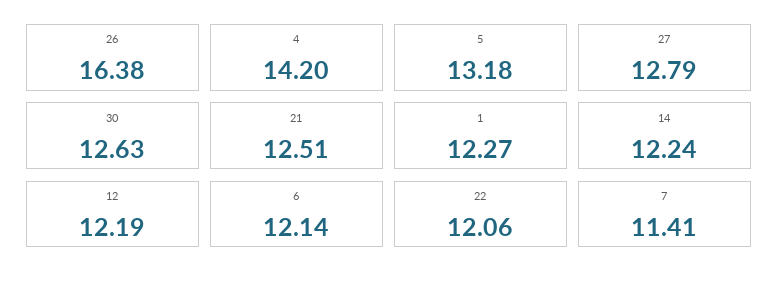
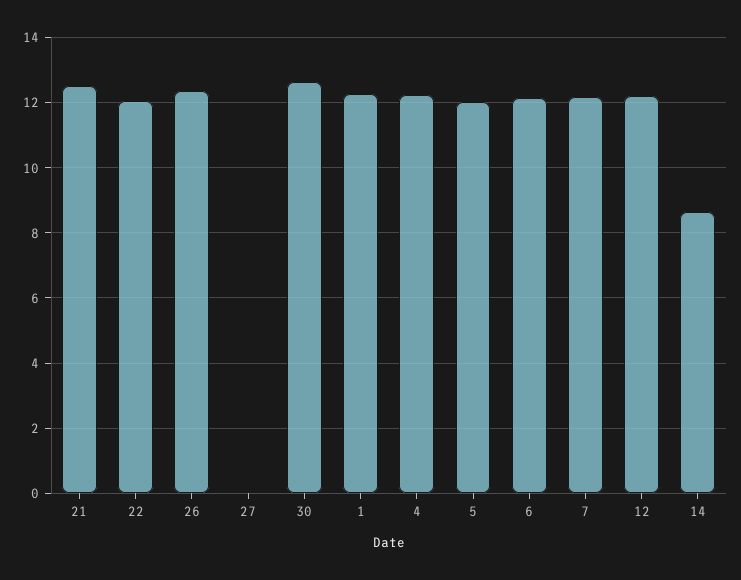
  {
-   "26": 16.38,
+   "26": 12.4,
-   "4": 14.2,
+   "4": 12.2,
-   "5": 13.18,
+   "5": 12,
-   "27": 12.79,
+   "27": 0,
    "30": 12.63,
    "21": 12.51,
    "1": 12.27,
-   "14": 12.24,
+   "14": 8.6,
    "12": 12.19,
    "6": 12.14,
    "22": 12.06,
-   "7": 11.41
+   "7": 12.2
  }

